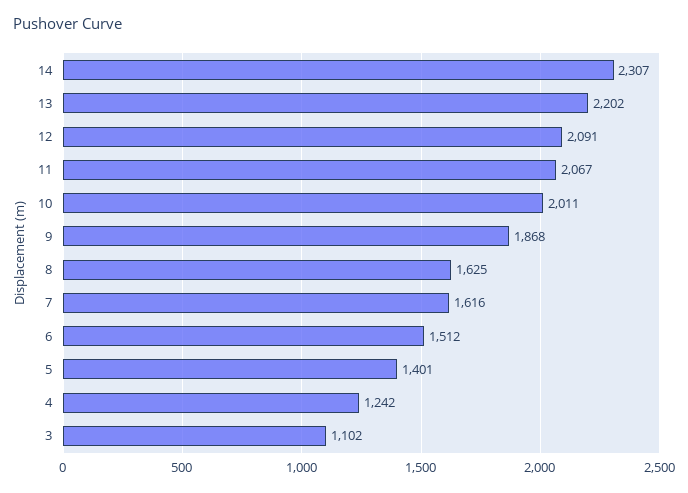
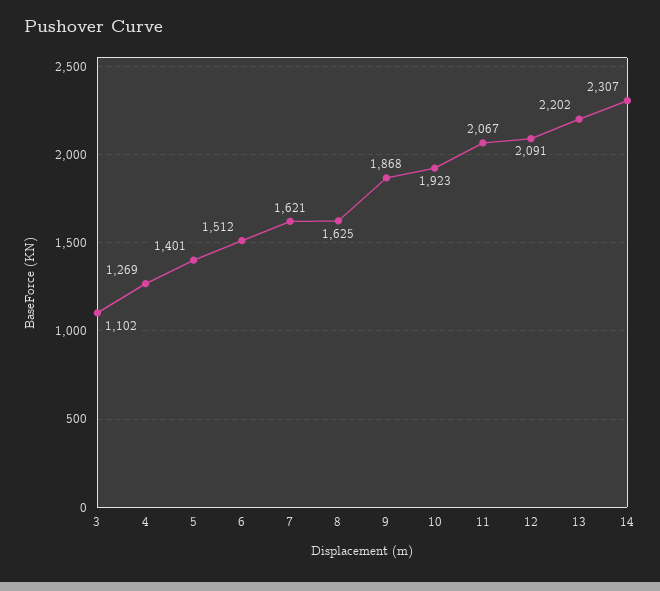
  {
    "14": 2307,
    "13": 2202,
    "12": 2091,
    "11": 2067,
-   "10": 2011,
+   "10": 1923,
    "9": 1868,
    "8": 1625,
-   "7": 1616,
+   "7": 1621,
    "6": 1512,
    "5": 1401,
-   "4": 1242,
+   "4": 1269,
    "3": 1102
  }

